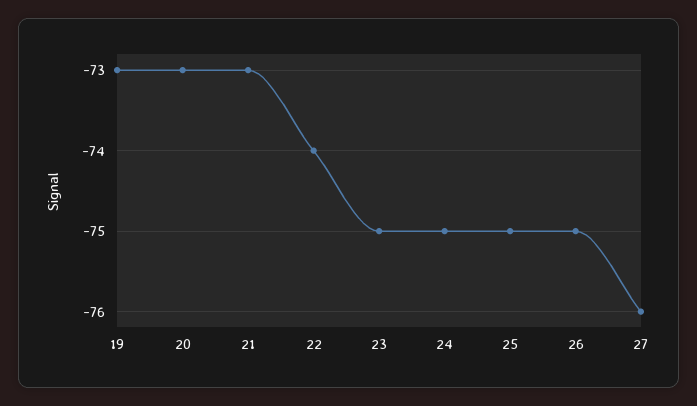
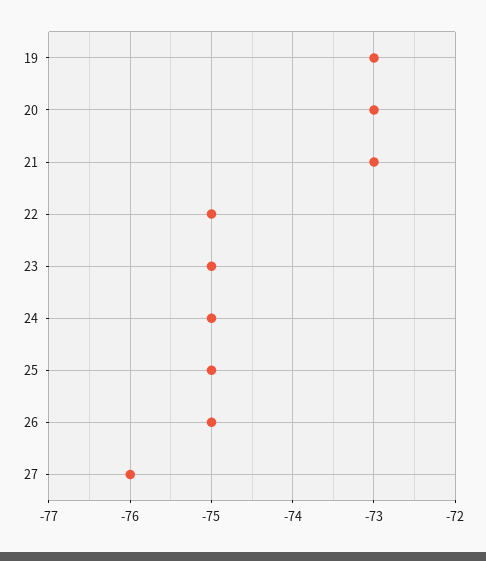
  {
    "19": -73,
    "20": -73,
    "21": -73,
-   "22": -74,
+   "22": -75,
    "23": -75,
    "24": -75,
    "25": -75,
    "26": -75,
    "27": -76
  }

